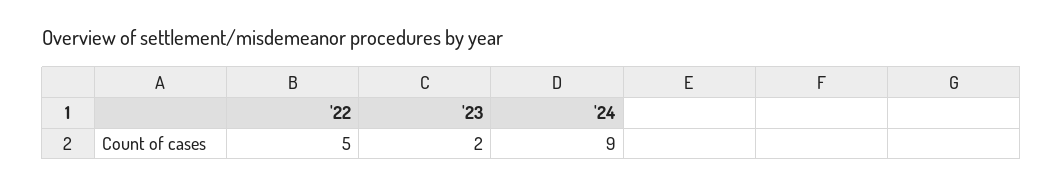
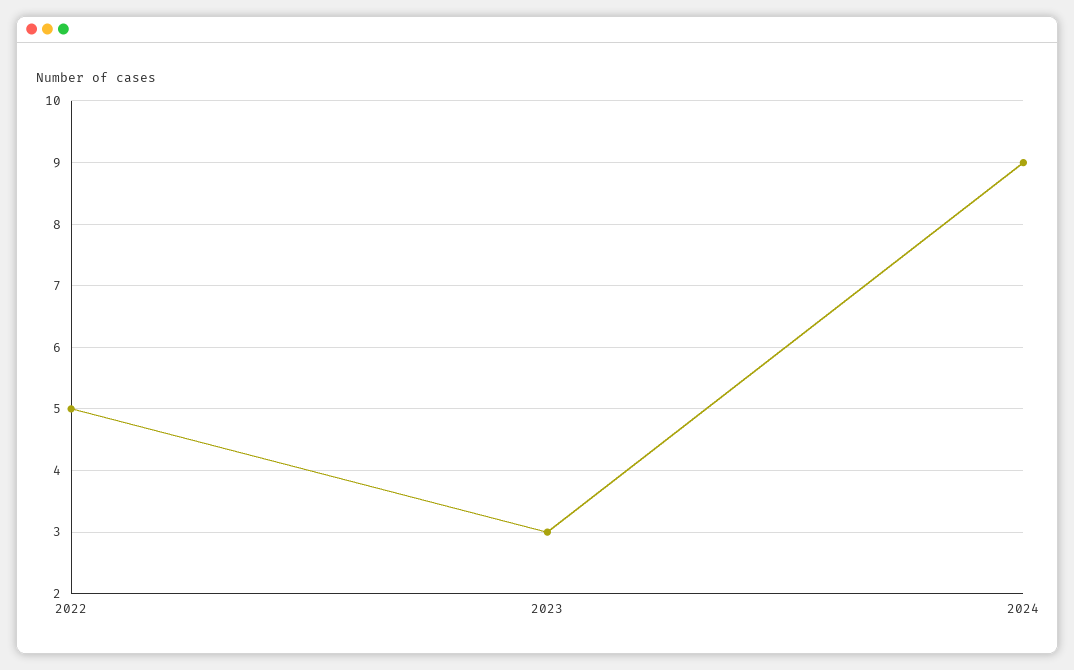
  {
    "'22": 5,
-   "'23": 2,
+   "'23": 3,
    "'24": 9
  }

